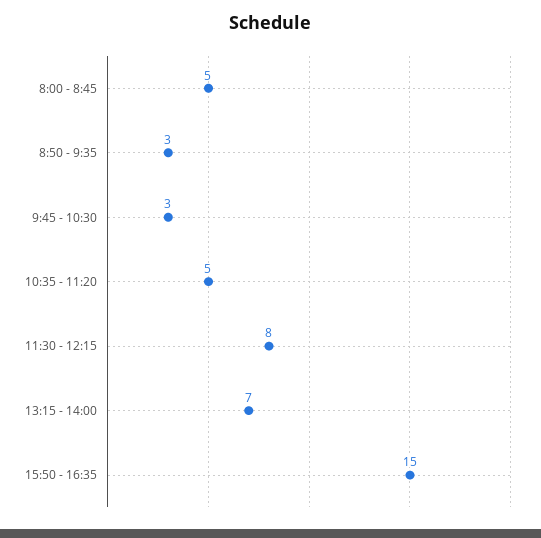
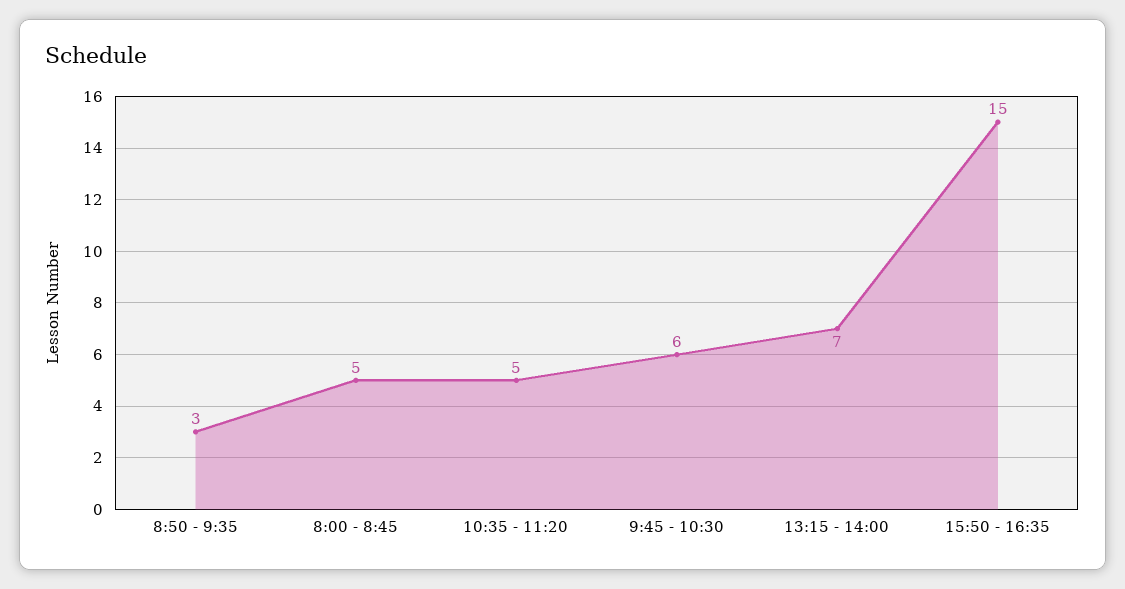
  {
    "8:00 - 8:45": 5,
    "8:50 - 9:35": 3,
-   "9:45 - 10:30": 3,
+   "9:45 - 10:30": 6,
    "10:35 - 11:20": 5,
-   "11:30 - 12:15": 8,
    "13:15 - 14:00": 7,
    "15:50 - 16:35": 15
  }

